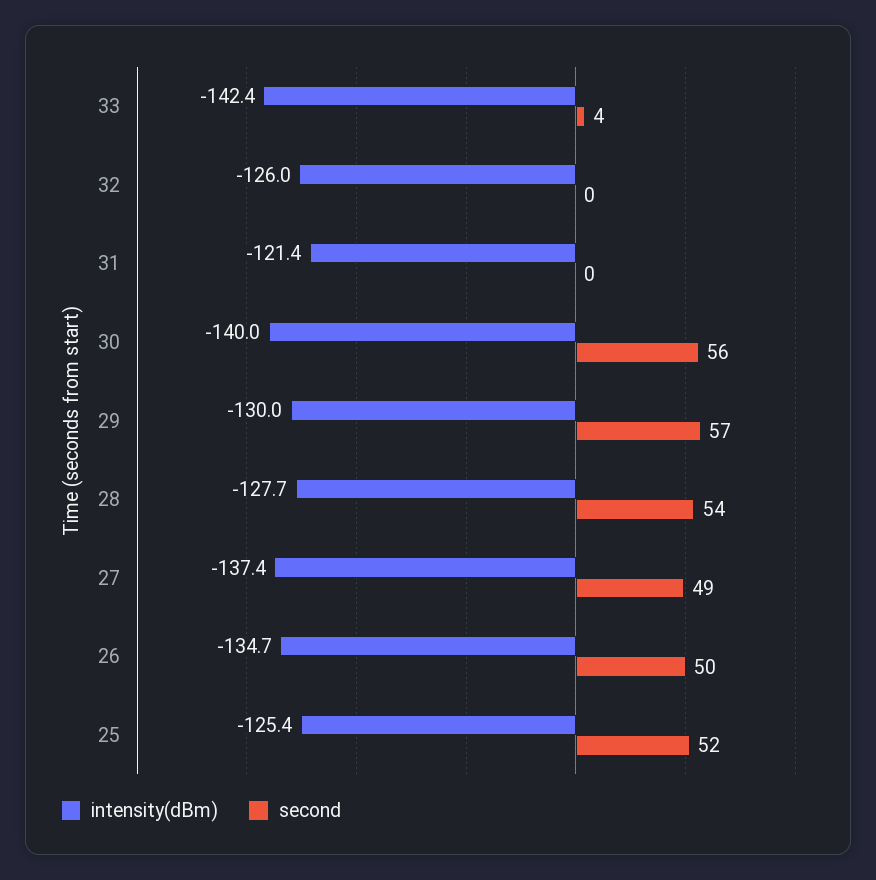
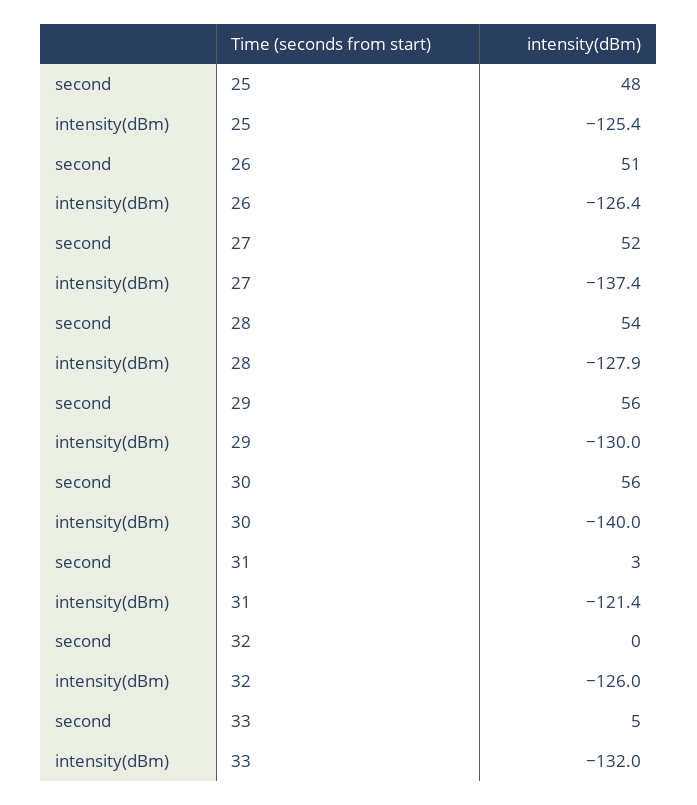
  {
    "intensity(dBm)": {
-     "33": -142.4,
+     "33": -132,
      "32": -126,
      "31": -121.4,
      "30": -140,
      "29": -130,
-     "28": -127.7,
+     "28": -127.9,
      "27": -137.4,
-     "26": -134.7,
+     "26": -126.4,
      "25": -125.4
    },
    "second": {
-     "33": 4,
+     "33": 5,
      "32": 0,
-     "31": 0,
+     "31": 3,
      "30": 56,
-     "29": 57,
+     "29": 56,
      "28": 54,
-     "27": 49,
+     "27": 52,
-     "26": 50,
+     "26": 51,
-     "25": 52
+     "25": 48
    }
  }

